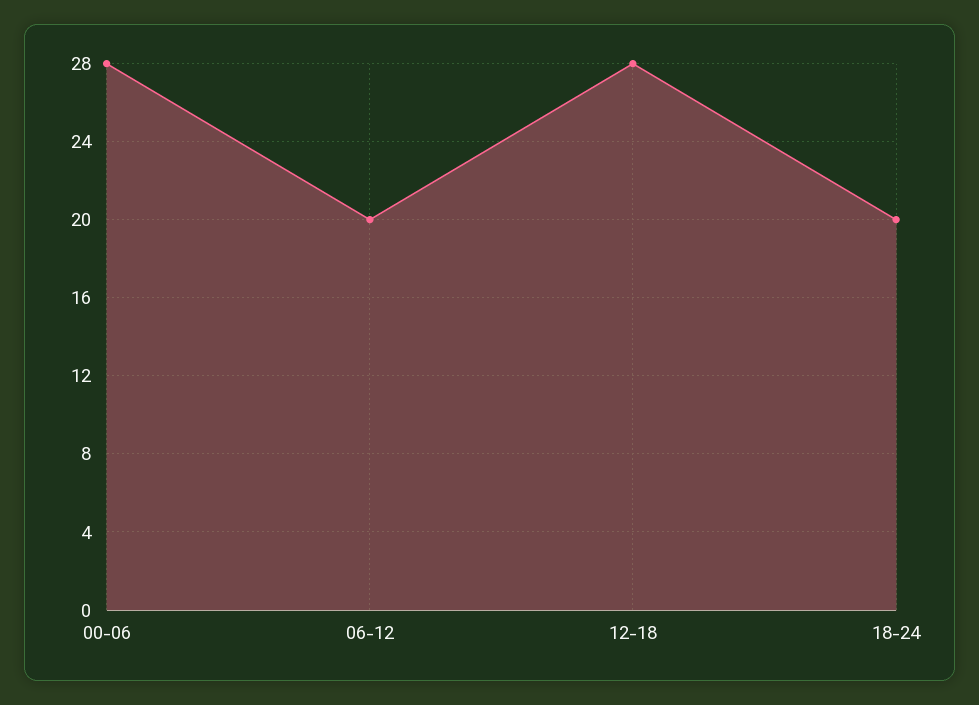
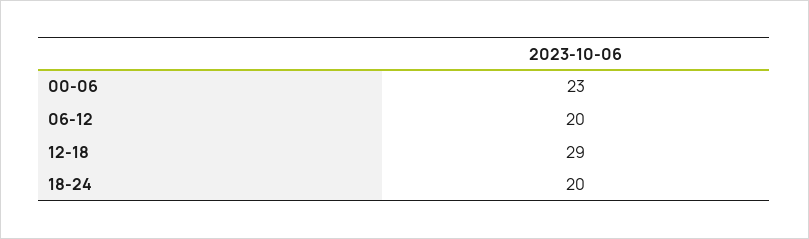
  {
-   "00-06": 28,
+   "00-06": 23,
    "06-12": 20,
-   "12-18": 28,
+   "12-18": 29,
    "18-24": 20
  }

